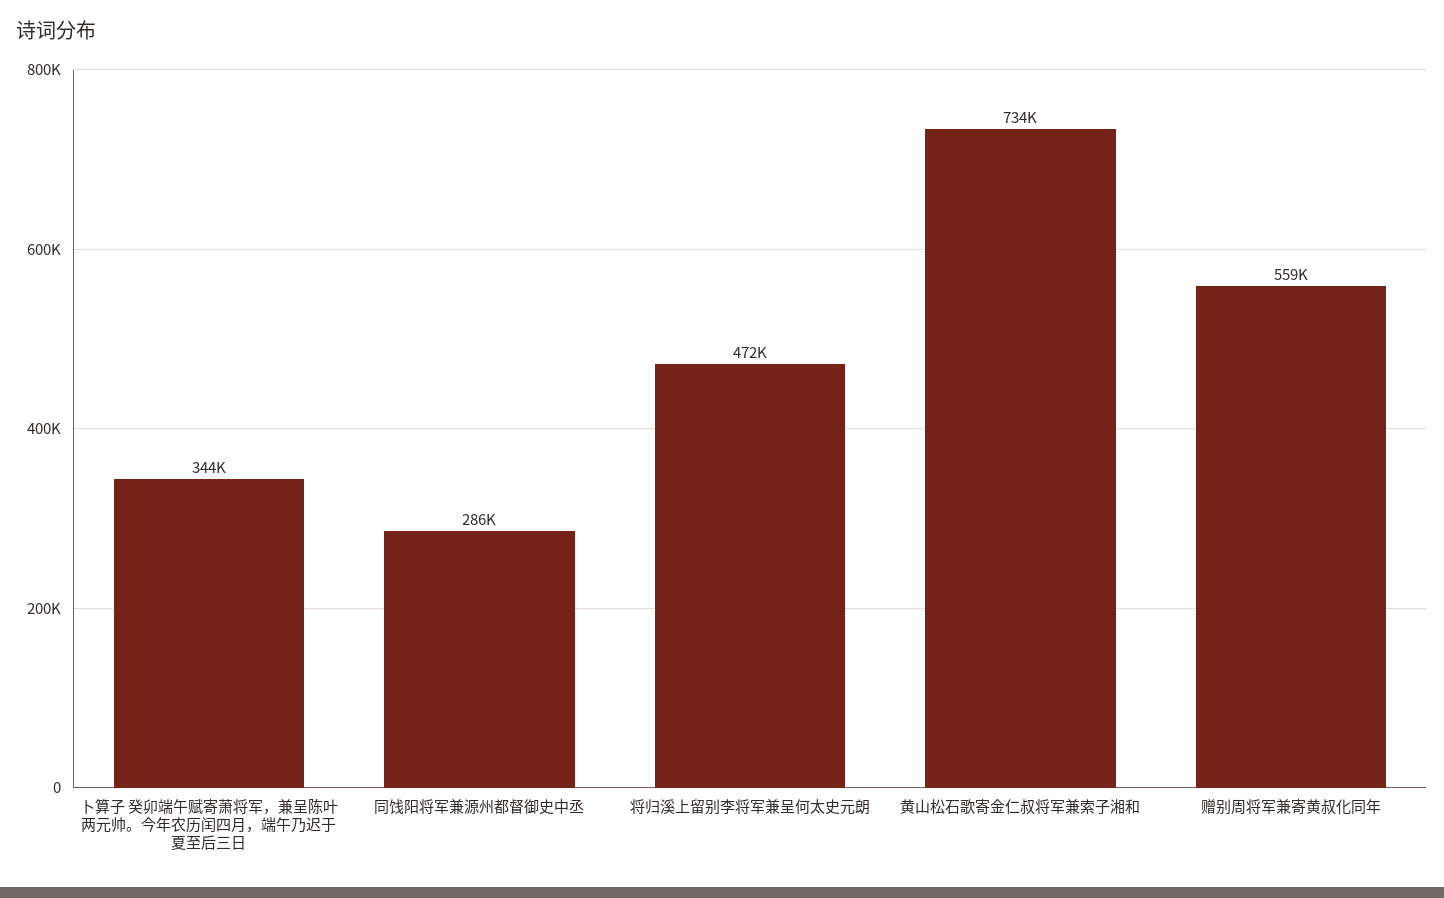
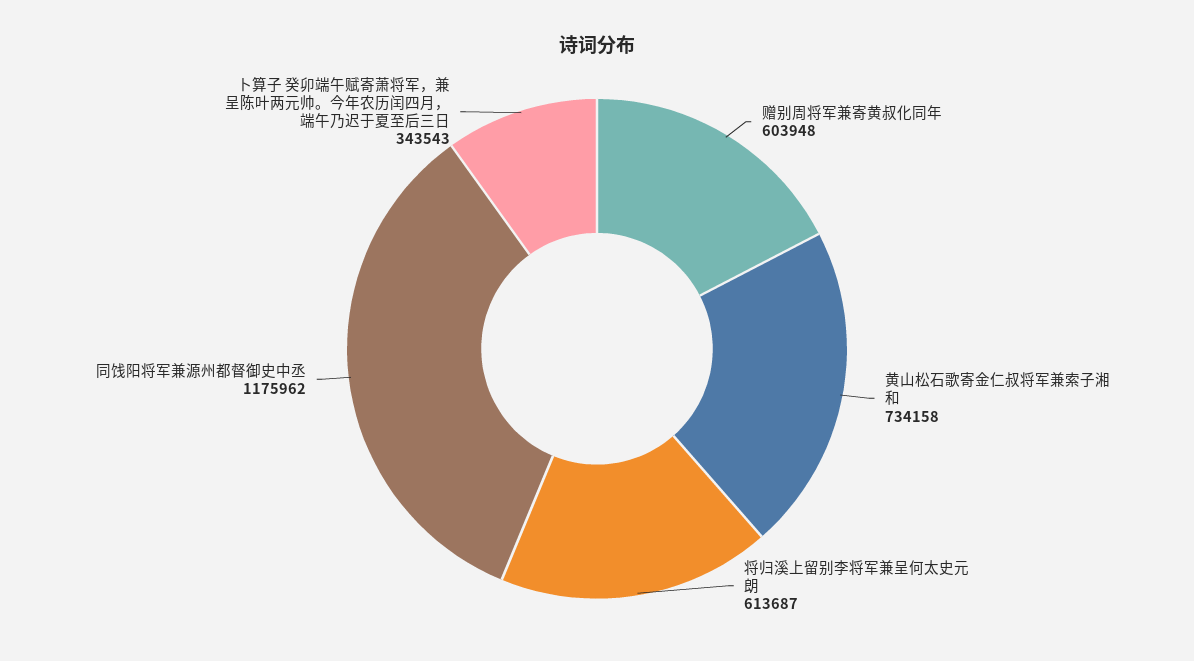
  {
    "卜算子 癸卯端午赋寄萧将军，兼呈陈叶两元帅。今年农历闰四月，端午乃迟于夏至后三日": 343543,
-   "同饯阳将军兼源州都督御史中丞": 286000,
+   "同饯阳将军兼源州都督御史中丞": 1175962,
-   "将归溪上留别李将军兼呈何太史元朗": 472000,
+   "将归溪上留别李将军兼呈何太史元朗": 613687,
    "黄山松石歌寄金仁叔将军兼索子湘和": 734158,
-   "赠别周将军兼寄黄叔化同年": 559000
+   "赠别周将军兼寄黄叔化同年": 603948
  }

